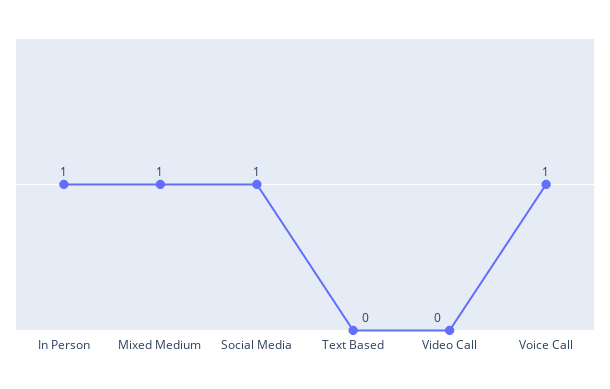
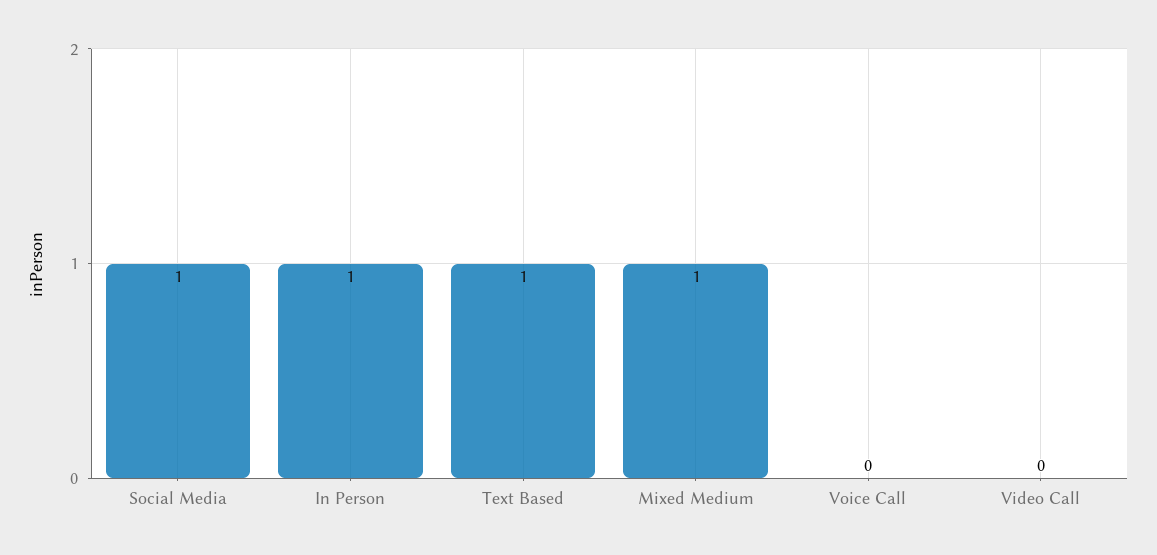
  {
    "In Person": 1,
    "Mixed Medium": 1,
    "Social Media": 1,
-   "Text Based": 0,
+   "Text Based": 1,
    "Video Call": 0,
-   "Voice Call": 1
+   "Voice Call": 0
  }

